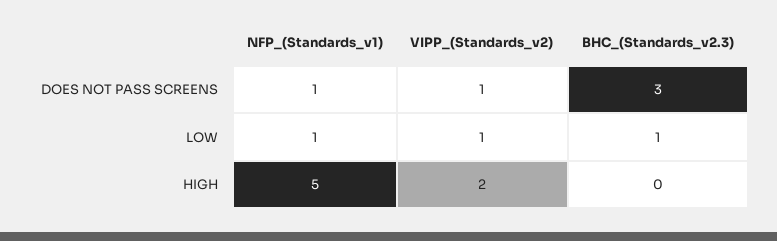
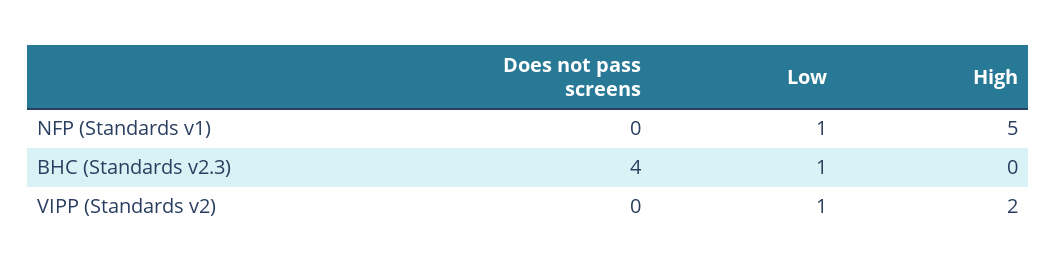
  {
    "NFP_(Standards_v1)": {
-     "DOES NOT PASS SCREENS": 1,
+     "DOES NOT PASS SCREENS": 0,
      "LOW": 1,
      "HIGH": 5
    },
    "VIPP_(Standards_v2)": {
-     "DOES NOT PASS SCREENS": 1,
+     "DOES NOT PASS SCREENS": 0,
      "LOW": 1,
      "HIGH": 2
    },
    "BHC_(Standards_v2.3)": {
-     "DOES NOT PASS SCREENS": 3,
+     "DOES NOT PASS SCREENS": 4,
      "LOW": 1,
      "HIGH": 0
    }
  }

